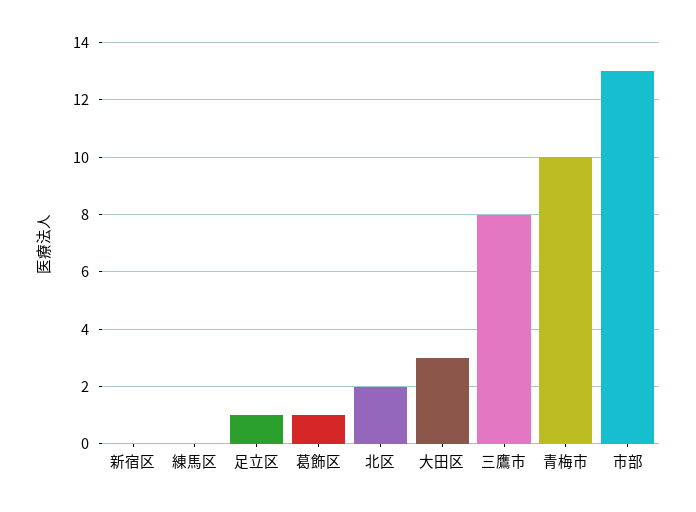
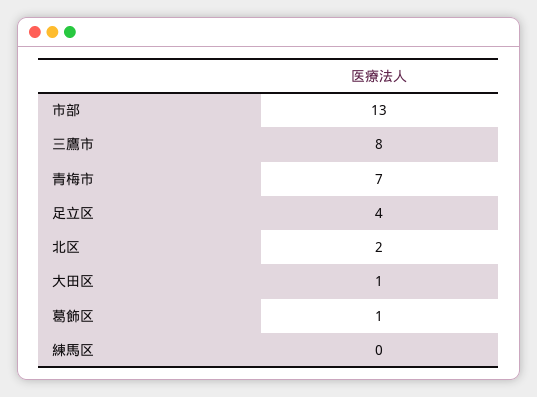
  {
-   "新宿区": 0,
    "練馬区": 0,
-   "足立区": 1,
+   "足立区": 4,
    "葛飾区": 1,
    "北区": 2,
-   "大田区": 3,
+   "大田区": 1,
    "三鷹市": 8,
-   "青梅市": 10,
+   "青梅市": 7,
    "市部": 13
  }

